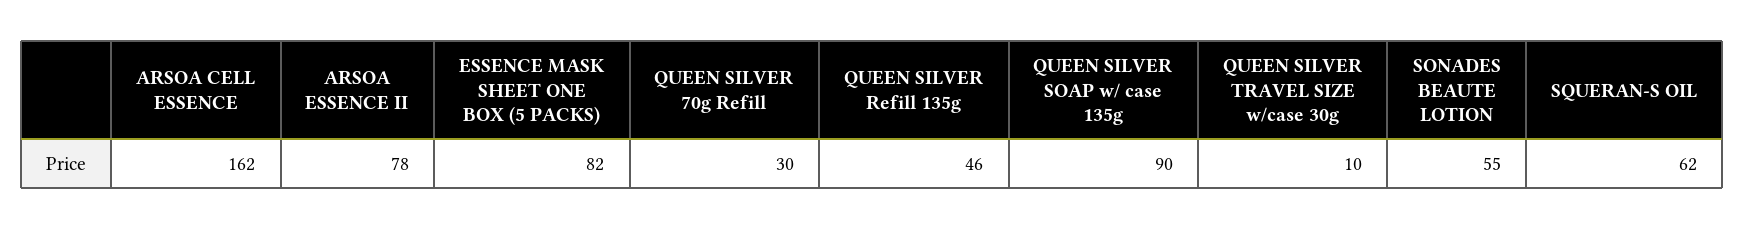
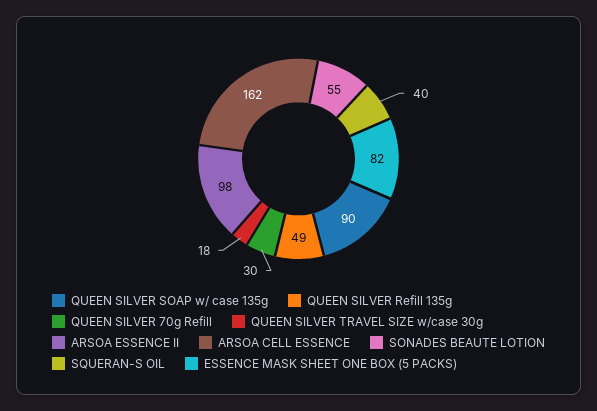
  {
    "ARSOA CELL ESSENCE": 162,
-   "ARSOA ESSENCE II": 78,
+   "ARSOA ESSENCE II": 98,
    "ESSENCE MASK SHEET ONE BOX (5 PACKS)": 82,
    "QUEEN SILVER 70g Refill": 30,
-   "QUEEN SILVER Refill 135g": 46,
+   "QUEEN SILVER Refill 135g": 49,
    "QUEEN SILVER SOAP w/ case 135g": 90,
-   "QUEEN SILVER TRAVEL SIZE w/case 30g": 10,
+   "QUEEN SILVER TRAVEL SIZE w/case 30g": 18,
    "SONADES BEAUTE LOTION": 55,
-   "SQUERAN-S OIL": 62
+   "SQUERAN-S OIL": 40
  }

